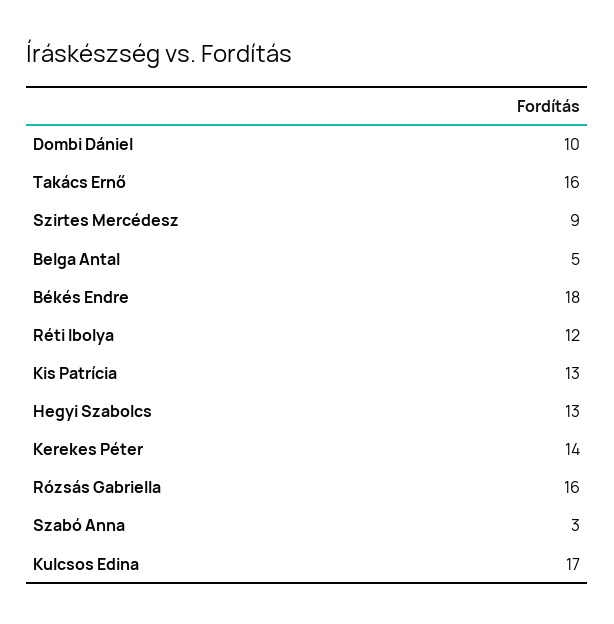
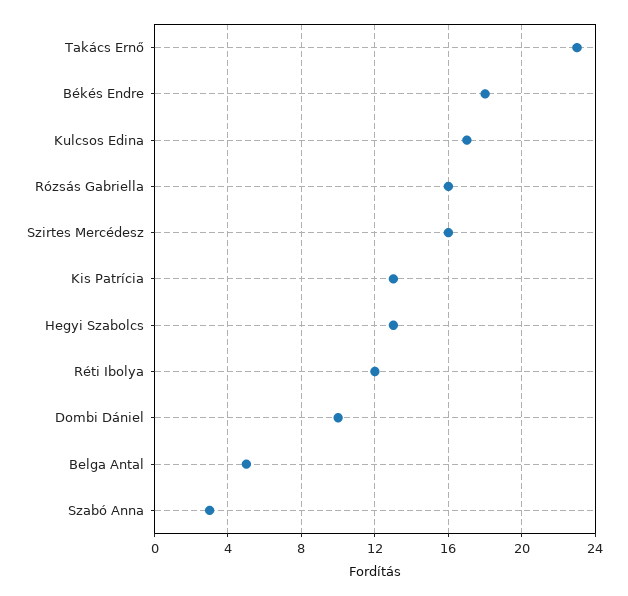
  {
    "Dombi Dániel": 10,
-   "Takács Ernő": 16,
+   "Takács Ernő": 23,
-   "Szirtes Mercédesz": 9,
+   "Szirtes Mercédesz": 16,
    "Belga Antal": 5,
    "Békés Endre": 18,
    "Réti Ibolya": 12,
    "Kis Patrícia": 13,
    "Hegyi Szabolcs": 13,
-   "Kerekes Péter": 14,
    "Rózsás Gabriella": 16,
    "Szabó Anna": 3,
    "Kulcsos Edina": 17
  }

